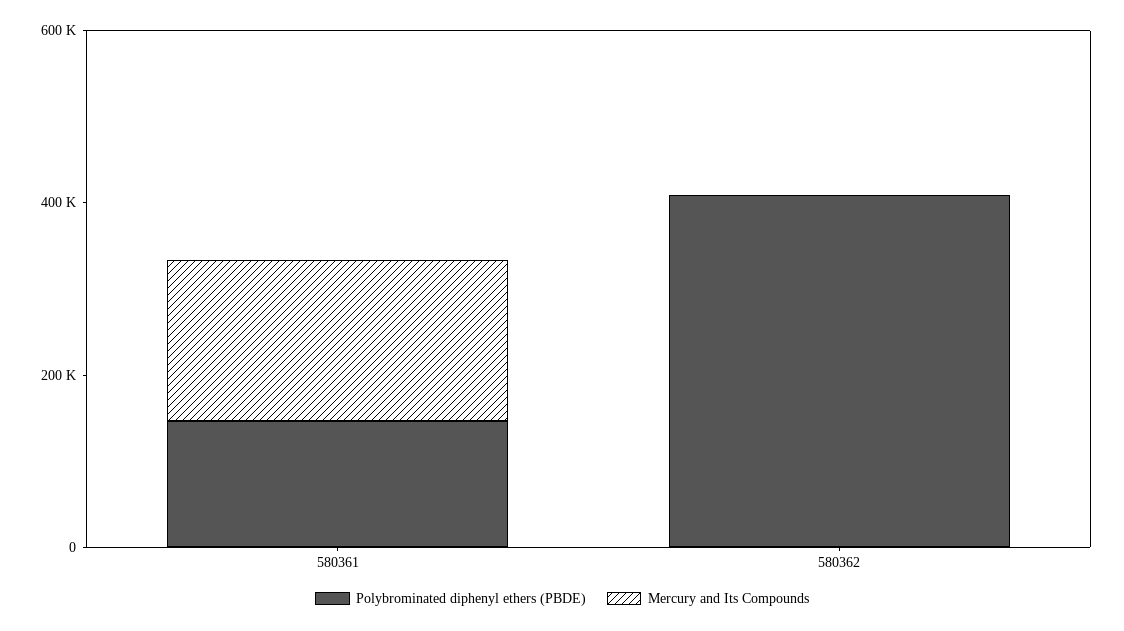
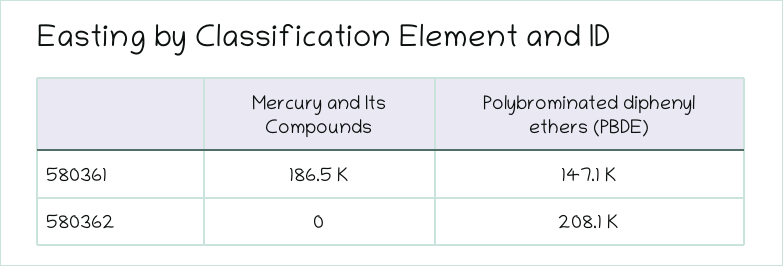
  {
    "Polybrominated diphenyl ethers (PBDE)": {
      "580361": 147100,
-     "580362": 400000
+     "580362": 208100
    },
    "Mercury and Its Compounds": {
      "580361": 186500,
      "580362": 0
    }
  }

